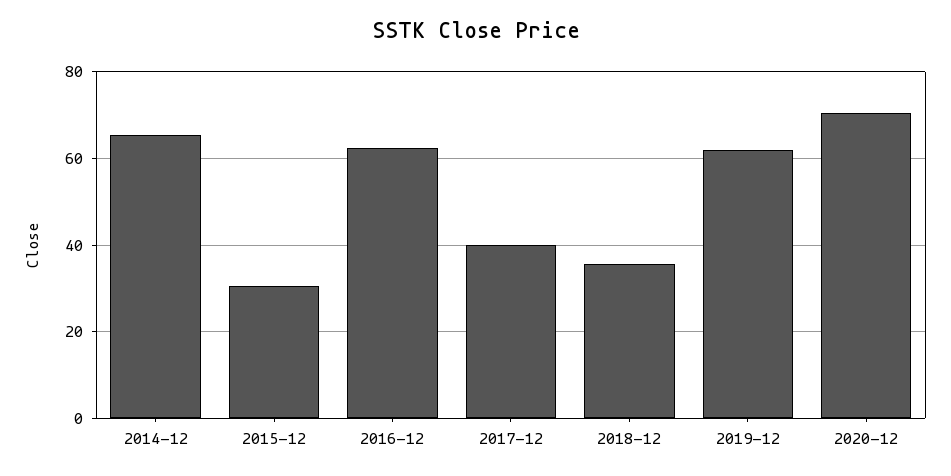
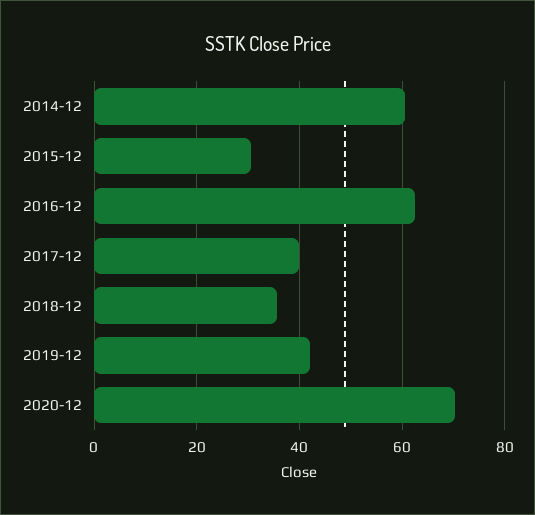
  {
-   "2014-12": 66,
+   "2014-12": 60,
    "2015-12": 30,
    "2016-12": 62,
    "2017-12": 40,
    "2018-12": 36,
-   "2019-12": 62,
+   "2019-12": 42,
    "2020-12": 70
  }

